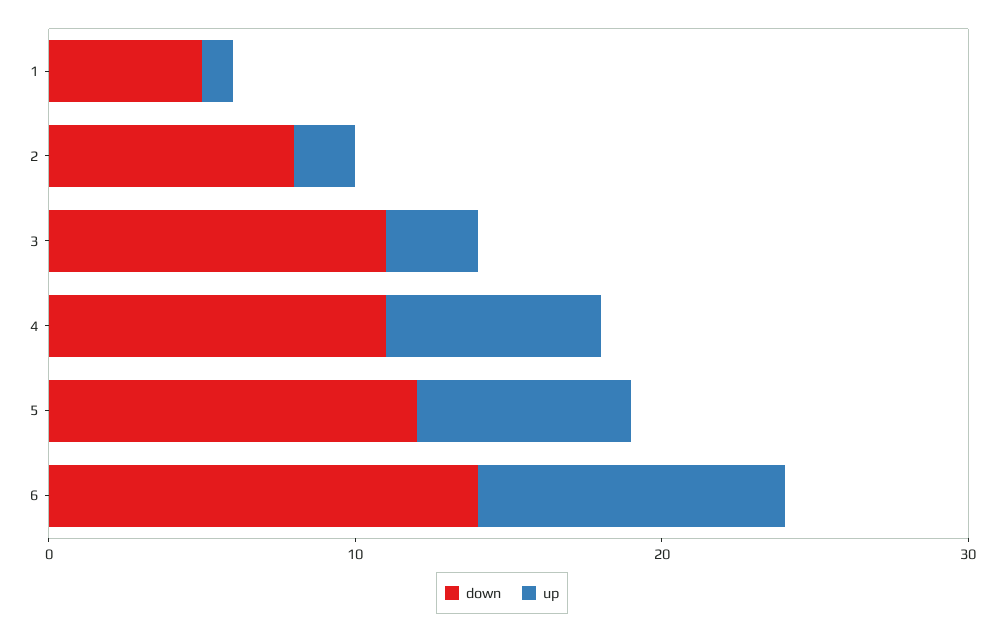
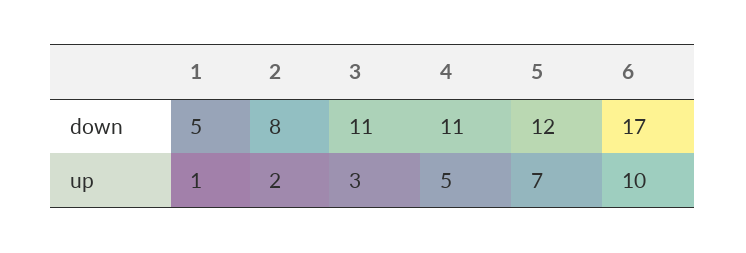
  {
    "down": {
      "1": 5,
      "2": 8,
      "3": 11,
      "4": 11,
      "5": 12,
-     "6": 14
+     "6": 17
    },
    "up": {
      "1": 1,
      "2": 2,
      "3": 3,
-     "4": 7,
+     "4": 5,
      "5": 7,
      "6": 10
    }
  }

